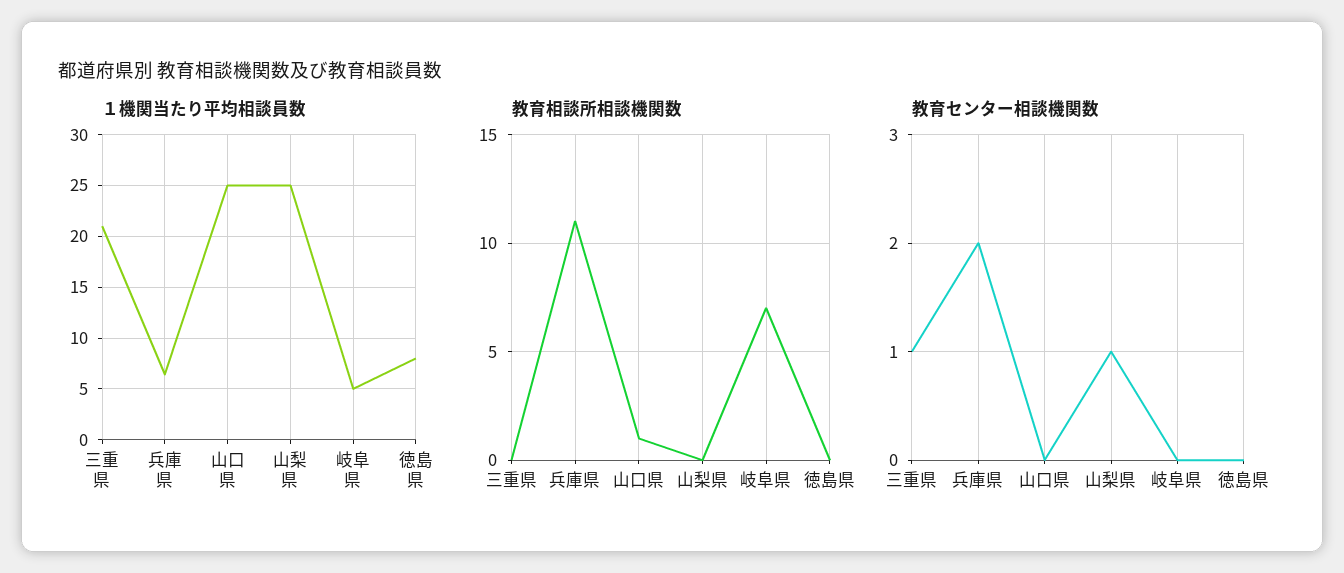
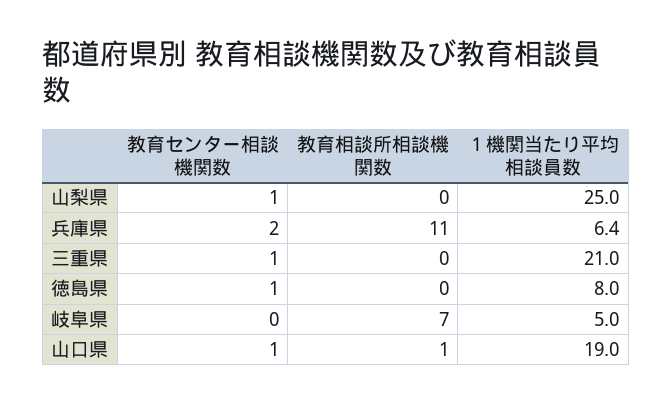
  {
    "１機関当たり平均相談員数": {
      "三重県": 21,
      "兵庫県": 6.4,
-     "山口県": 25,
+     "山口県": 19,
      "山梨県": 25,
      "岐阜県": 5,
      "徳島県": 8
    },
    "教育相談所相談機関数": {
      "三重県": 0,
      "兵庫県": 11,
      "山口県": 1,
      "山梨県": 0,
      "岐阜県": 7,
      "徳島県": 0
    },
    "教育センター相談機関数": {
      "三重県": 1,
      "兵庫県": 2,
-     "山口県": 0,
+     "山口県": 1,
      "山梨県": 1,
      "岐阜県": 0,
-     "徳島県": 0
+     "徳島県": 1
    }
  }

